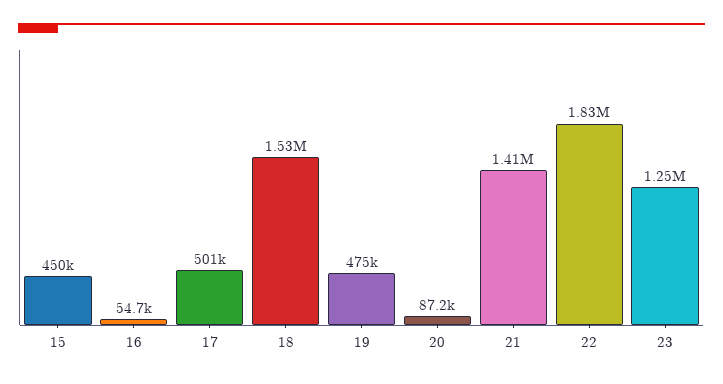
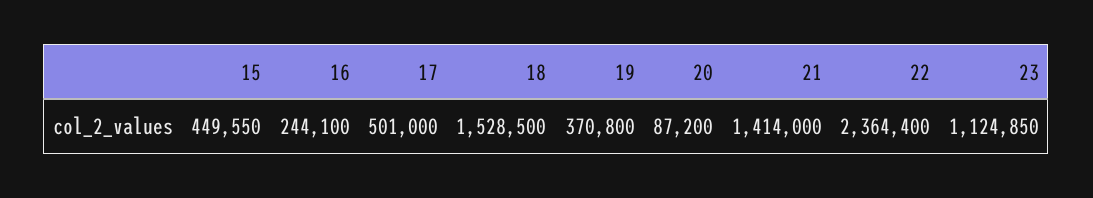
  {
    "15": 449550,
-   "16": 54700,
+   "16": 244100,
    "17": 501000,
    "18": 1528500,
-   "19": 475000,
+   "19": 370800,
    "20": 87200,
    "21": 1414000,
-   "22": 1830000,
+   "22": 2364400,
-   "23": 1250000
+   "23": 1124850
  }

